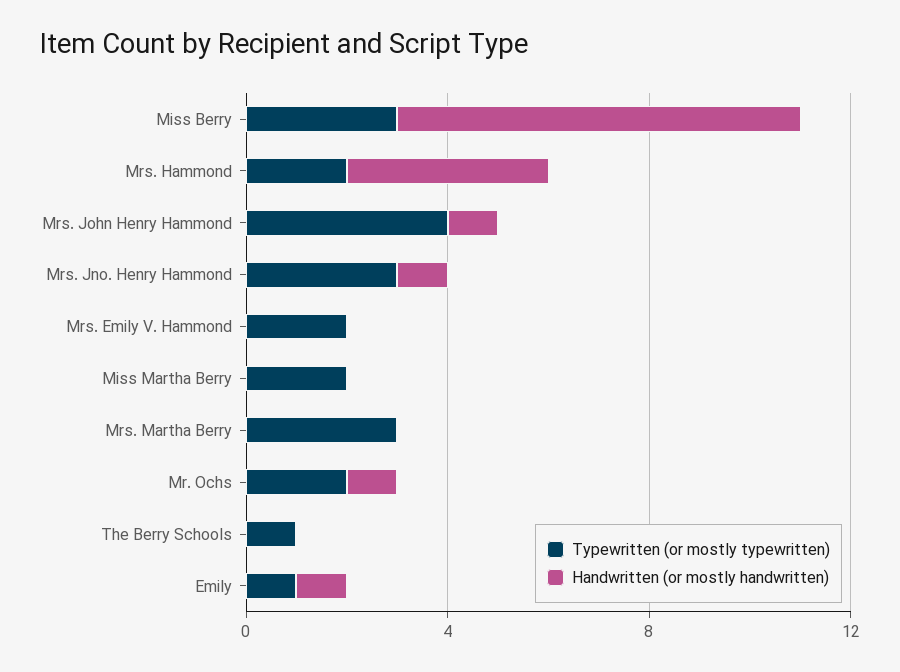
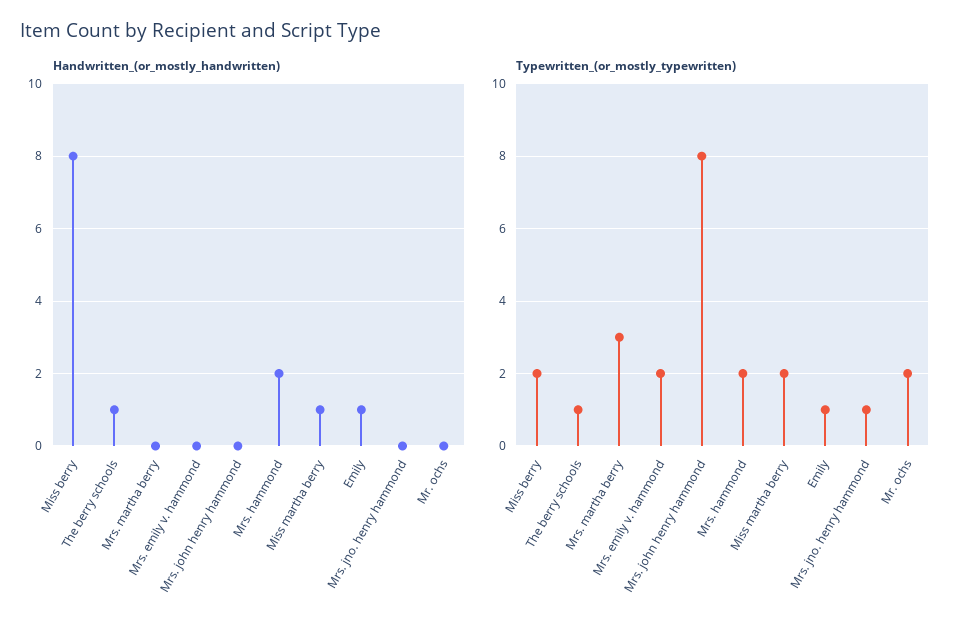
  {
    "Typewritten (or mostly typewritten)": {
-     "Miss Berry": 3,
+     "Miss Berry": 2,
      "Mrs. Hammond": 2,
-     "Mrs. John Henry Hammond": 4,
+     "Mrs. John Henry Hammond": 8,
-     "Mrs. Jno. Henry Hammond": 3,
+     "Mrs. Jno. Henry Hammond": 1,
      "Mrs. Emily V. Hammond": 2,
      "Miss Martha Berry": 2,
      "Mrs. Martha Berry": 3,
      "Mr. Ochs": 2,
      "The Berry Schools": 1,
      "Emily": 1
    },
    "Handwritten (or mostly handwritten)": {
      "Miss Berry": 8,
-     "Mrs. Hammond": 4,
+     "Mrs. Hammond": 2,
-     "Mrs. John Henry Hammond": 1,
+     "Mrs. John Henry Hammond": 0,
-     "Mrs. Jno. Henry Hammond": 1,
+     "Mrs. Jno. Henry Hammond": 0,
      "Mrs. Emily V. Hammond": 0,
-     "Miss Martha Berry": 0,
+     "Miss Martha Berry": 1,
      "Mrs. Martha Berry": 0,
-     "Mr. Ochs": 1,
+     "Mr. Ochs": 0,
-     "The Berry Schools": 0,
+     "The Berry Schools": 1,
      "Emily": 1
    }
  }

